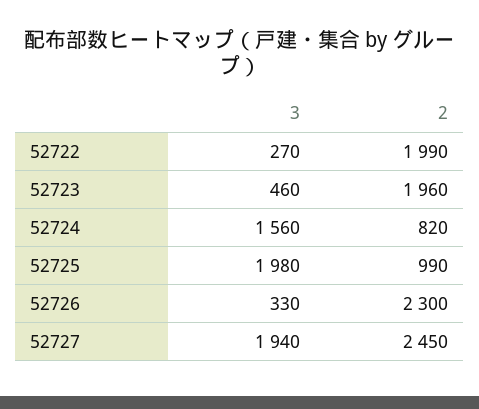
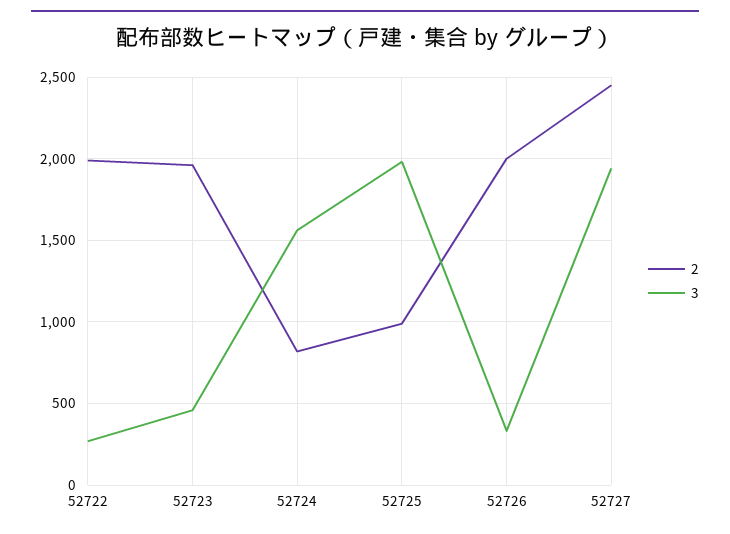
  {
    "3": {
      "52722": 270,
      "52723": 460,
      "52724": 1560,
      "52725": 1980,
      "52726": 330,
      "52727": 1940
    },
    "2": {
      "52722": 1990,
      "52723": 1960,
      "52724": 820,
      "52725": 990,
-     "52726": 2300,
+     "52726": 2000,
      "52727": 2450
    }
  }

